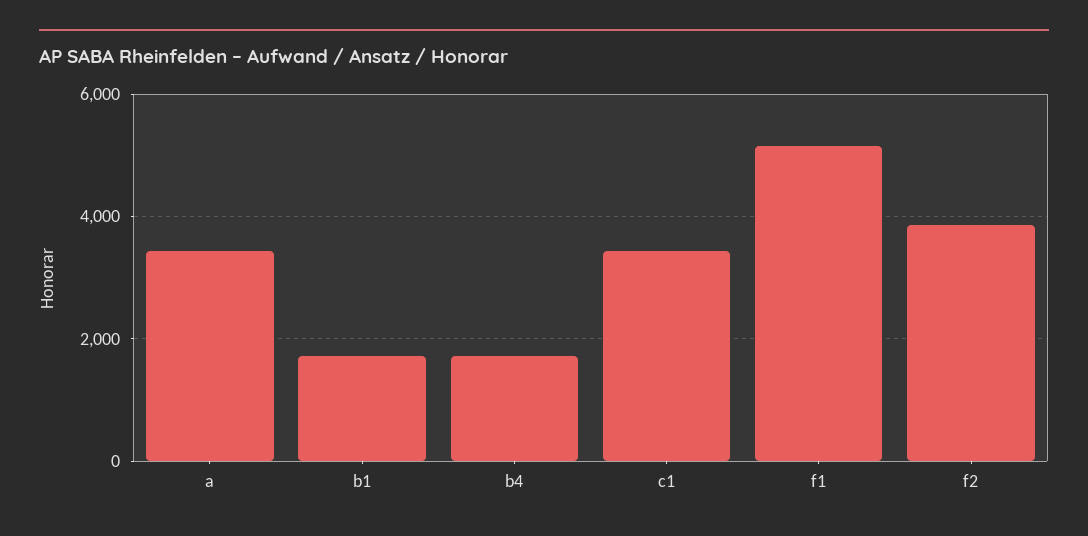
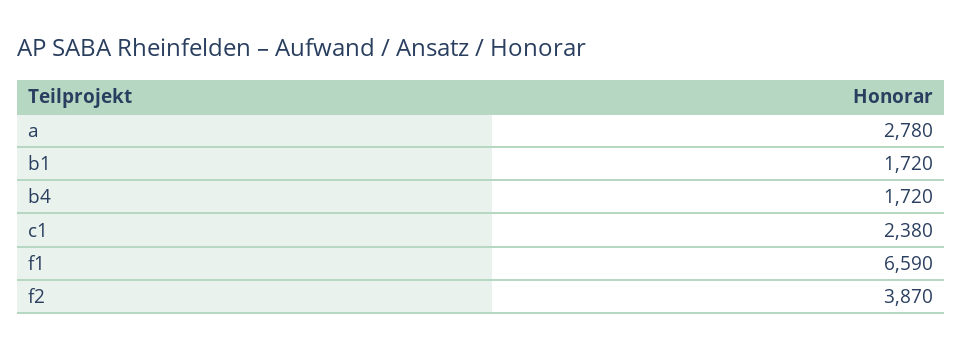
  {
-   "a": 3400,
+   "a": 2780,
    "b1": 1720,
    "b4": 1720,
-   "c1": 3400,
+   "c1": 2380,
-   "f1": 5200,
+   "f1": 6590,
    "f2": 3870
  }

